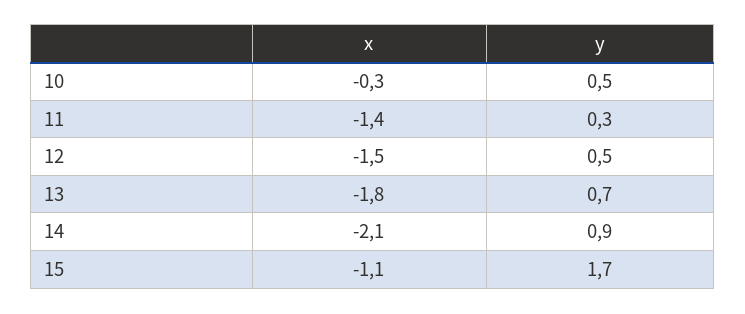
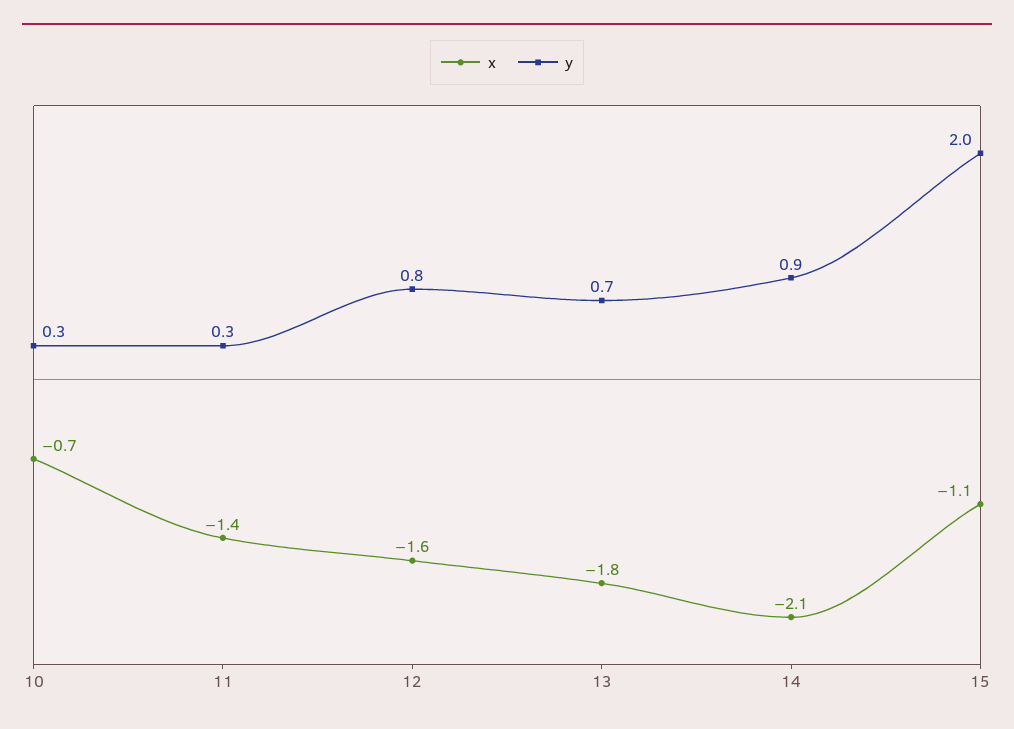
  {
    "x": {
-     "10": -0.3,
+     "10": -0.7,
      "11": -1.4,
-     "12": -1.5,
+     "12": -1.6,
      "13": -1.8,
      "14": -2.1,
      "15": -1.1
    },
    "y": {
-     "10": 0.5,
+     "10": 0.3,
      "11": 0.3,
-     "12": 0.5,
+     "12": 0.8,
      "13": 0.7,
      "14": 0.9,
-     "15": 1.7
+     "15": 2
    }
  }

